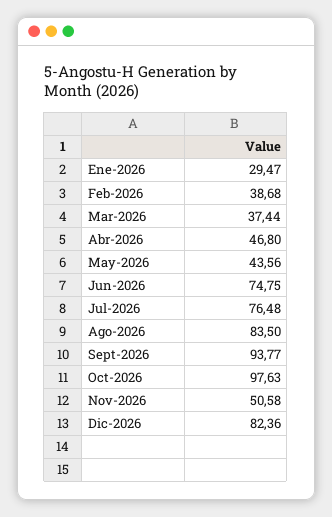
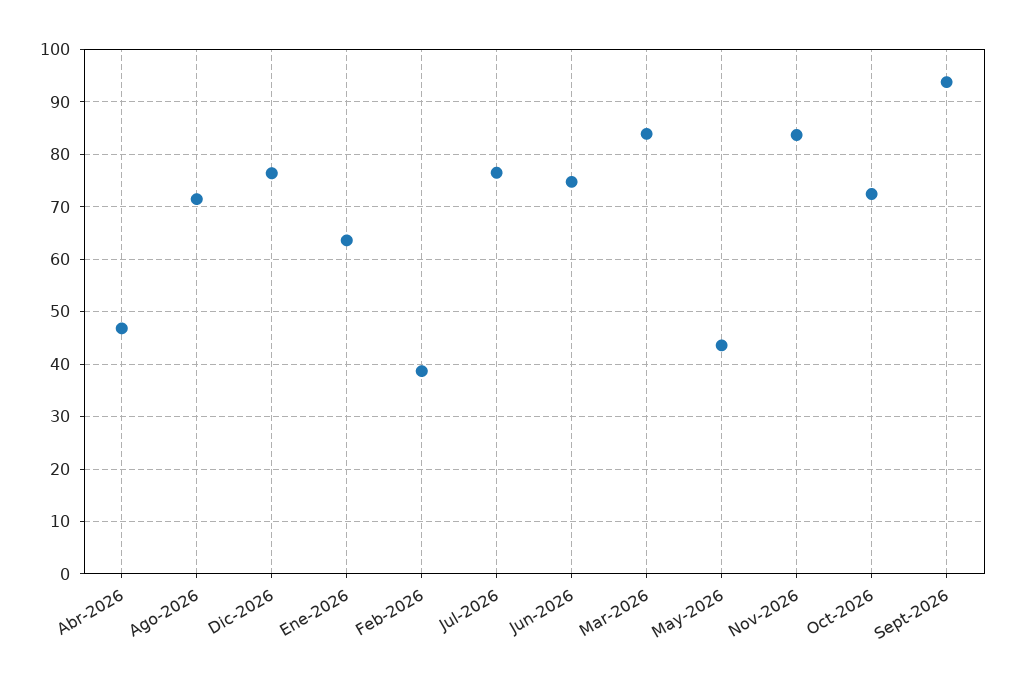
  {
-   "Ene-2026": 29.47,
+   "Ene-2026": 64,
    "Feb-2026": 38.68,
-   "Mar-2026": 37.44,
+   "Mar-2026": 84,
    "Abr-2026": 46.8,
    "May-2026": 43.56,
    "Jun-2026": 74.75,
    "Jul-2026": 76.48,
-   "Ago-2026": 83.5,
+   "Ago-2026": 72,
    "Sept-2026": 93.77,
-   "Oct-2026": 97.63,
+   "Oct-2026": 72,
-   "Nov-2026": 50.58,
+   "Nov-2026": 84,
-   "Dic-2026": 82.36
+   "Dic-2026": 76
  }

